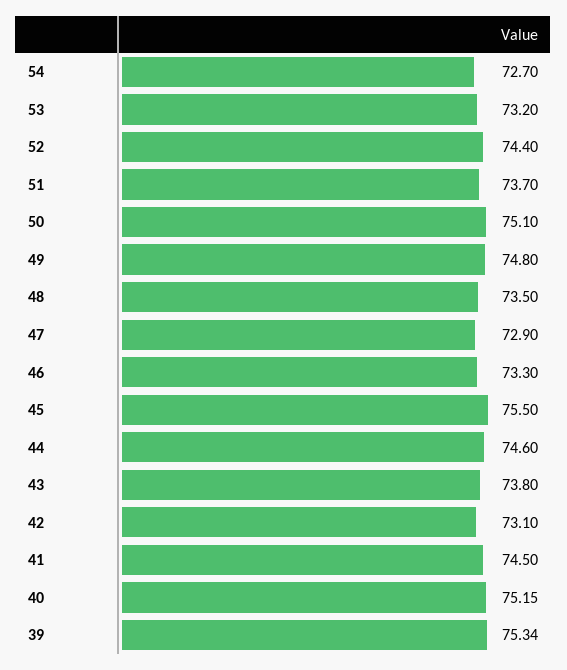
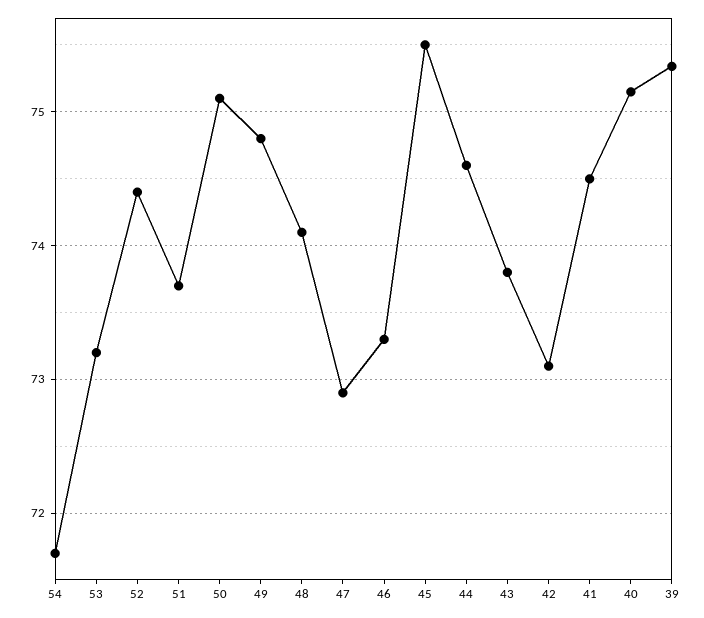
  {
-   "54": 72.7,
+   "54": 71.7,
    "53": 73.2,
    "52": 74.4,
    "51": 73.7,
    "50": 75.1,
    "49": 74.8,
-   "48": 73.5,
+   "48": 74.1,
    "47": 72.9,
    "46": 73.3,
    "45": 75.5,
    "44": 74.6,
    "43": 73.8,
    "42": 73.1,
    "41": 74.5,
    "40": 75.15,
    "39": 75.34
  }

